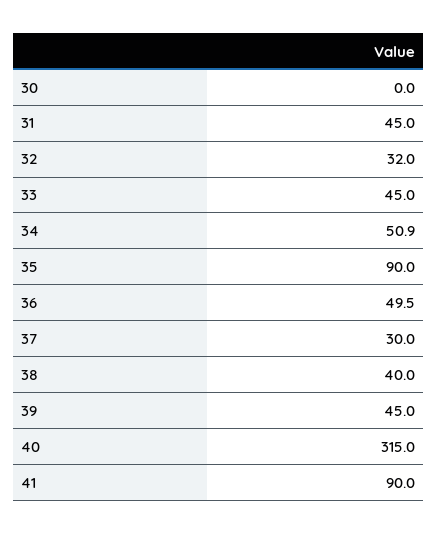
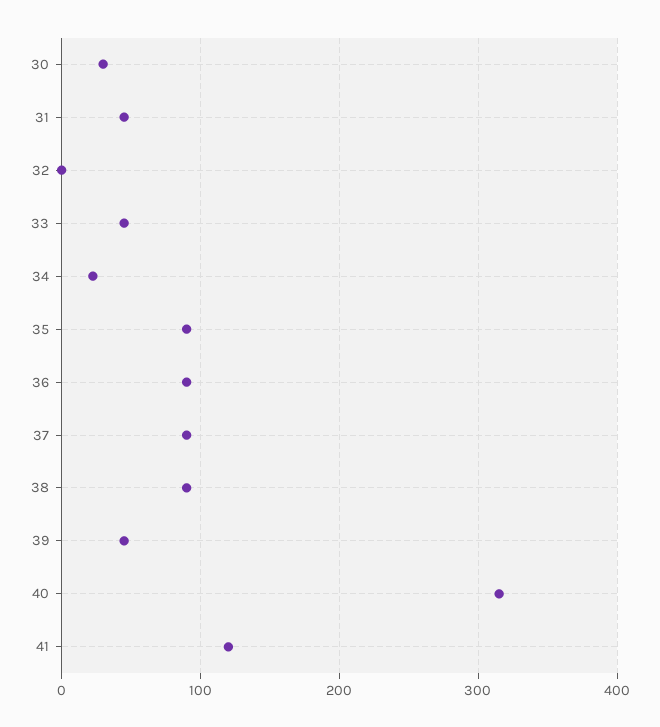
  {
-   "30": 0,
+   "30": 30,
    "31": 45,
-   "32": 32,
+   "32": 0,
    "33": 45,
-   "34": 50.9,
+   "34": 20,
    "35": 90,
-   "36": 49.5,
+   "36": 90,
-   "37": 30,
+   "37": 90,
-   "38": 40,
+   "38": 90,
    "39": 45,
    "40": 315,
-   "41": 90
+   "41": 120
  }

